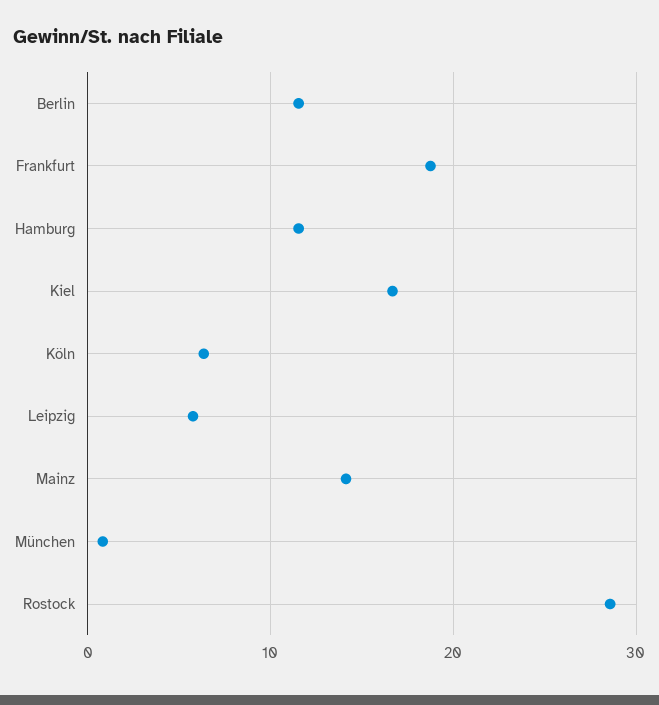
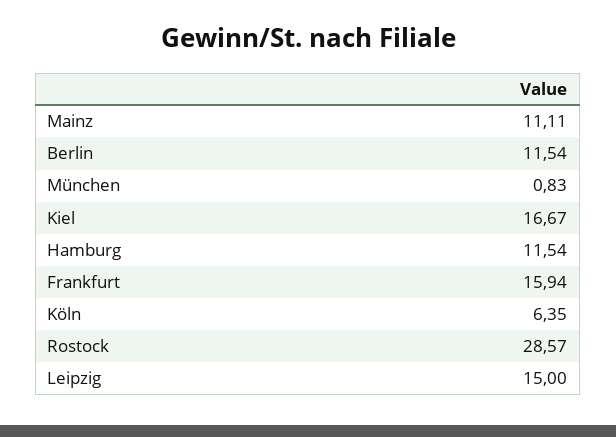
  {
    "Berlin": 11.54,
-   "Frankfurt": 19,
+   "Frankfurt": 15.94,
    "Hamburg": 11.54,
    "Kiel": 16.67,
    "Köln": 6.35,
-   "Leipzig": 6,
+   "Leipzig": 15,
-   "Mainz": 14,
+   "Mainz": 11.11,
    "München": 0.83,
    "Rostock": 28.57
  }

